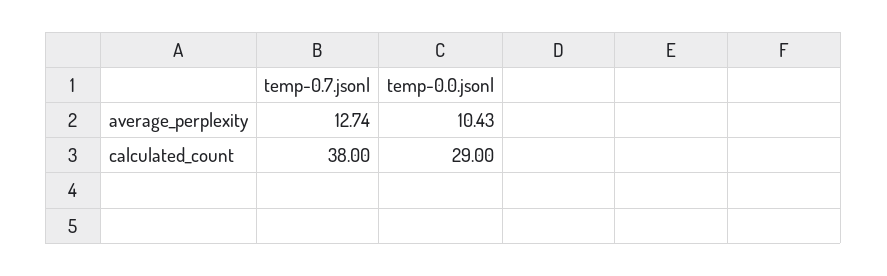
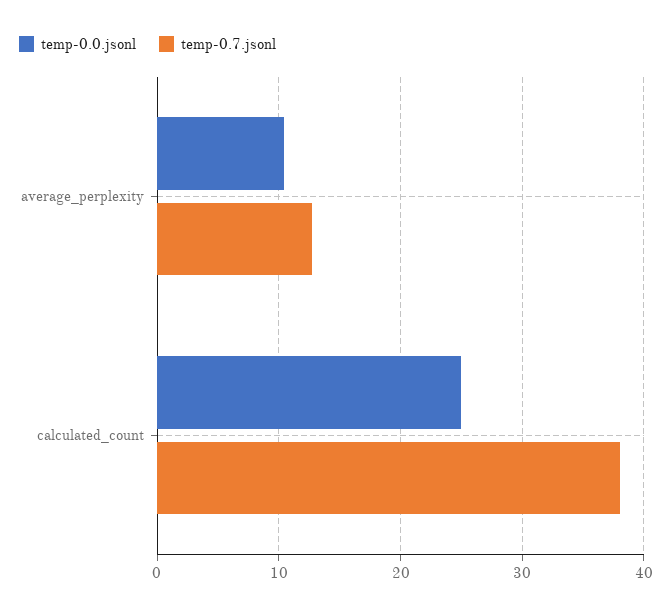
  {
    "temp-0.7.jsonl": {
      "average_perplexity": 12.74,
      "calculated_count": 38
    },
    "temp-0.0.jsonl": {
      "average_perplexity": 10.43,
-     "calculated_count": 29
+     "calculated_count": 25
    }
  }

